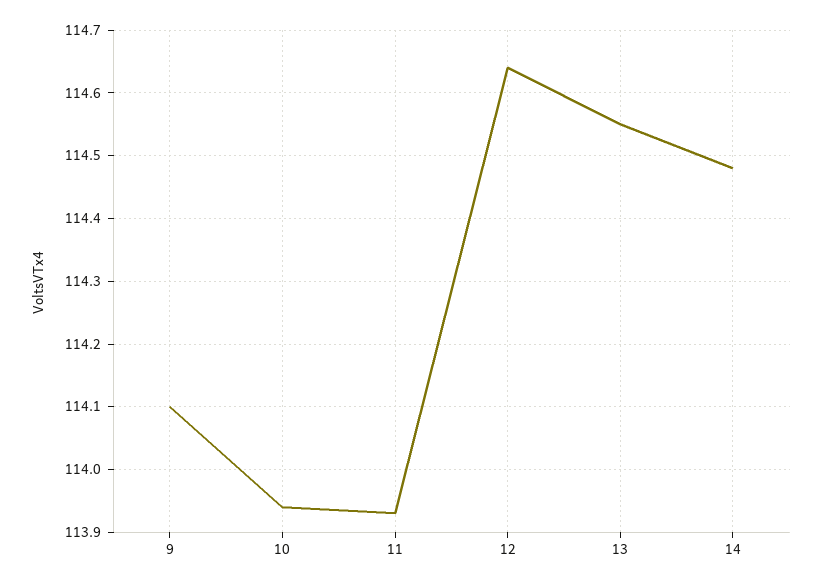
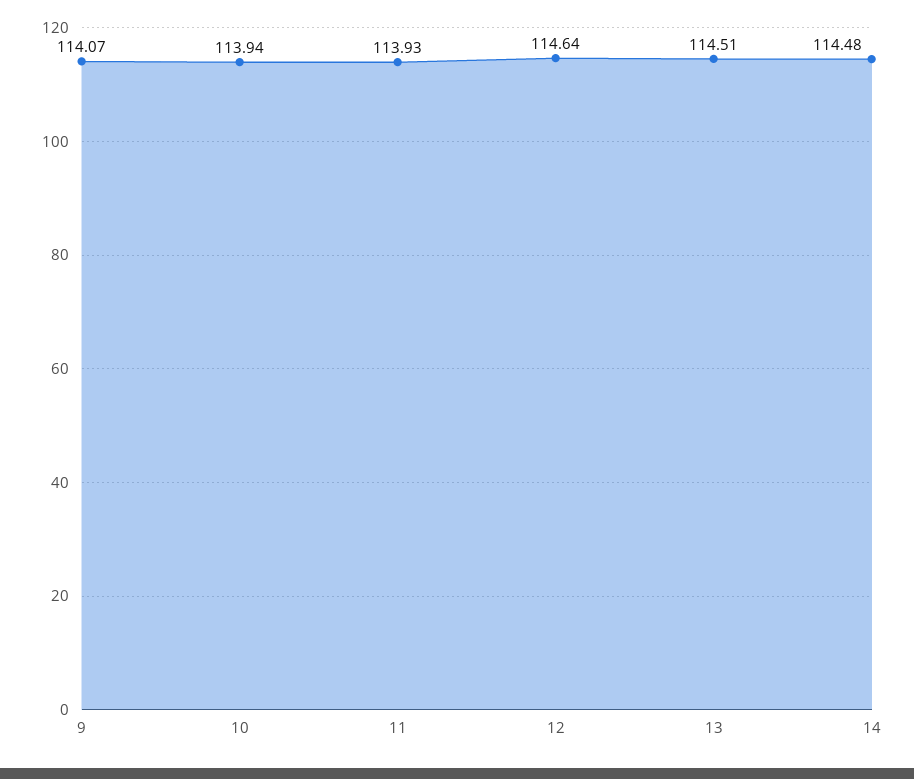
  {
-   "9": 114.1,
+   "9": 114.07,
    "10": 113.94,
    "11": 113.93,
    "12": 114.64,
-   "13": 114.55,
+   "13": 114.51,
    "14": 114.48
  }

